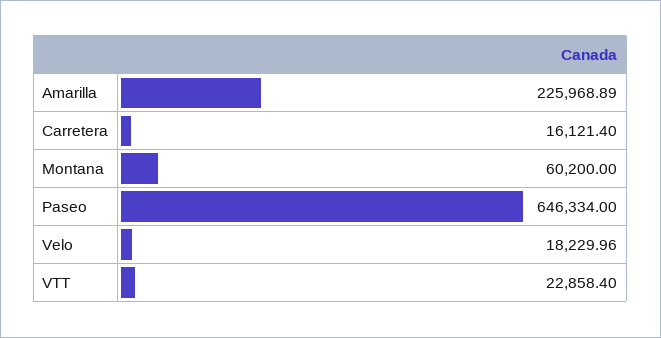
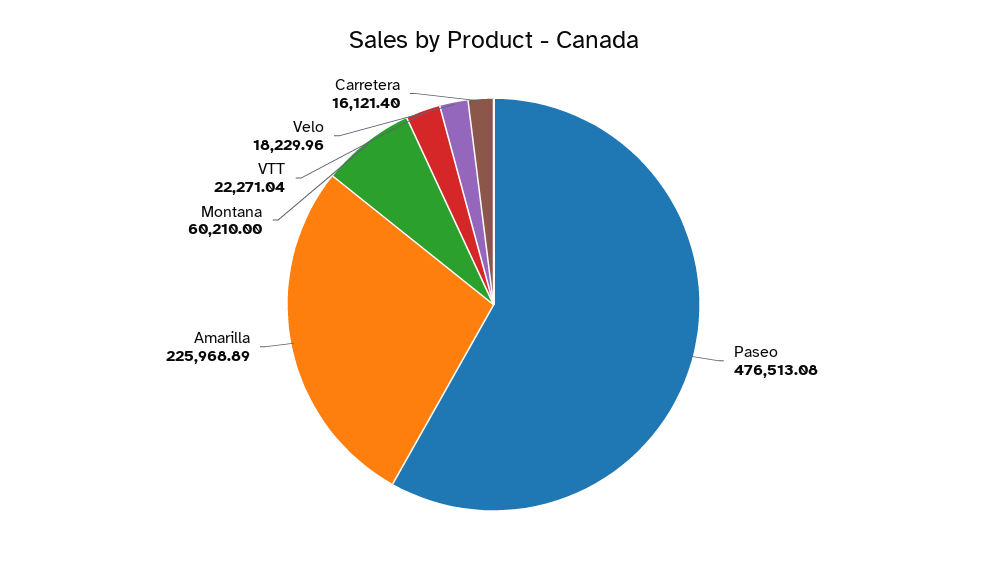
  {
    "Amarilla": 225968.89,
    "Carretera": 16121.4,
-   "Montana": 60200,
+   "Montana": 60210,
-   "Paseo": 646334,
+   "Paseo": 476513.08,
    "Velo": 18229.96,
-   "VTT": 22858.4
+   "VTT": 22271.04
  }

